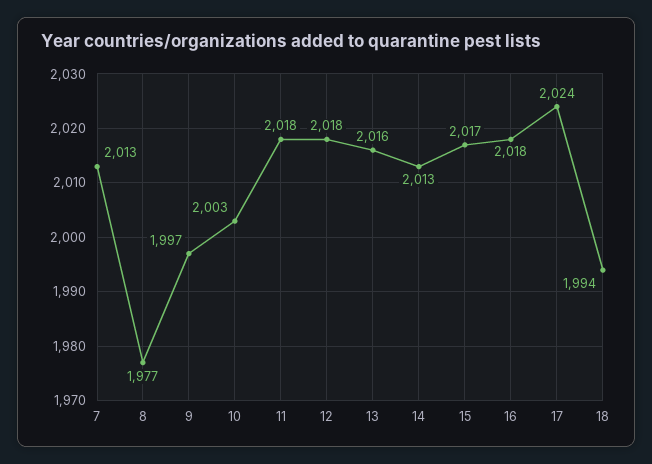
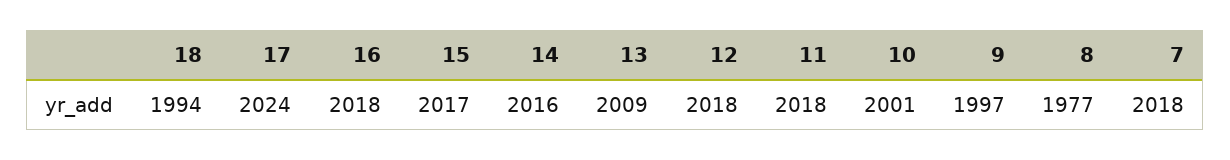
  {
-   "7": 2013,
+   "7": 2018,
    "8": 1977,
    "9": 1997,
-   "10": 2003,
+   "10": 2001,
    "11": 2018,
    "12": 2018,
-   "13": 2016,
+   "13": 2009,
-   "14": 2013,
+   "14": 2016,
    "15": 2017,
    "16": 2018,
    "17": 2024,
    "18": 1994
  }

